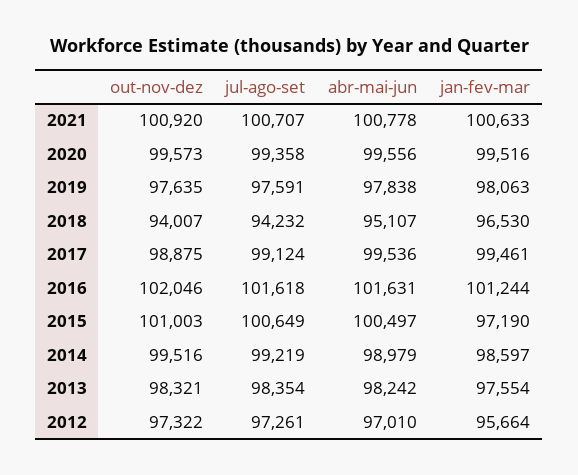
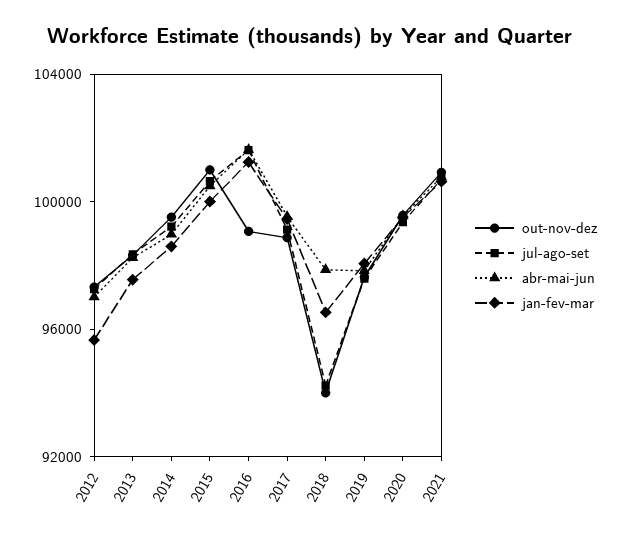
  {
    "out-nov-dez": {
      "2021": 100920,
      "2020": 99573,
      "2019": 97635,
      "2018": 94007,
      "2017": 98875,
-     "2016": 102046,
+     "2016": 99000,
      "2015": 101003,
      "2014": 99516,
      "2013": 98321,
      "2012": 97322
    },
    "jul-ago-set": {
      "2021": 100707,
      "2020": 99358,
      "2019": 97591,
      "2018": 94232,
      "2017": 99124,
      "2016": 101618,
      "2015": 100649,
      "2014": 99219,
      "2013": 98354,
      "2012": 97261
    },
    "abr-mai-jun": {
      "2021": 100778,
      "2020": 99556,
      "2019": 97838,
-     "2018": 95107,
+     "2018": 98000,
      "2017": 99536,
      "2016": 101631,
      "2015": 100497,
      "2014": 98979,
      "2013": 98242,
      "2012": 97010
    },
    "jan-fev-mar": {
      "2021": 100633,
      "2020": 99516,
      "2019": 98063,
      "2018": 96530,
      "2017": 99461,
      "2016": 101244,
-     "2015": 97190,
+     "2015": 100000,
      "2014": 98597,
      "2013": 97554,
      "2012": 95664
    }
  }

